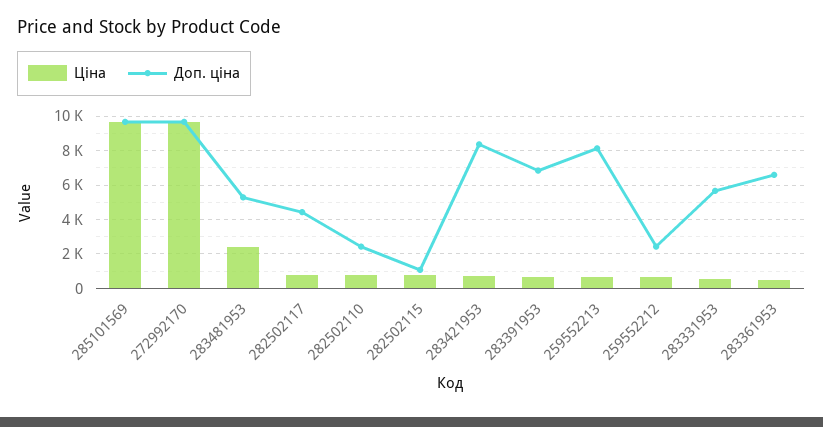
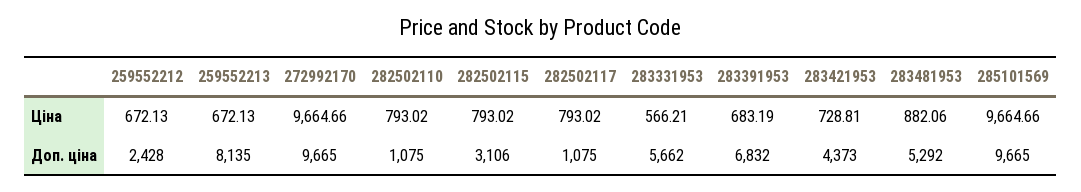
  {
    "Ціна": {
      "285101569": 9664.66,
      "272992170": 9664.66,
-     "283481953": 2500,
+     "283481953": 882.06,
      "282502117": 793.02,
      "282502110": 793.02,
      "282502115": 793.02,
      "283421953": 728.81,
      "283391953": 683.19,
      "259552213": 672.13,
      "259552212": 672.13,
-     "283331953": 566.21,
+     "283331953": 566.21
-     "283361953": 500
    },
    "Доп. ціна": {
      "285101569": 9665,
      "272992170": 9665,
      "283481953": 5292,
-     "282502117": 4500,
+     "282502117": 1075,
-     "282502110": 2500,
+     "282502110": 1075,
-     "282502115": 1000,
+     "282502115": 3106,
-     "283421953": 8500,
+     "283421953": 4373,
      "283391953": 6832,
      "259552213": 8135,
      "259552212": 2428,
-     "283331953": 5662,
+     "283331953": 5662
-     "283361953": 6500
    }
  }

